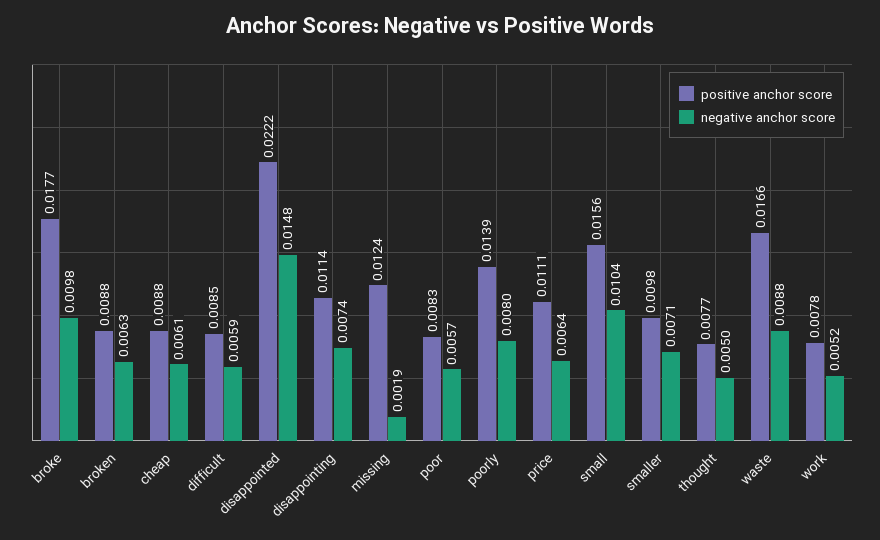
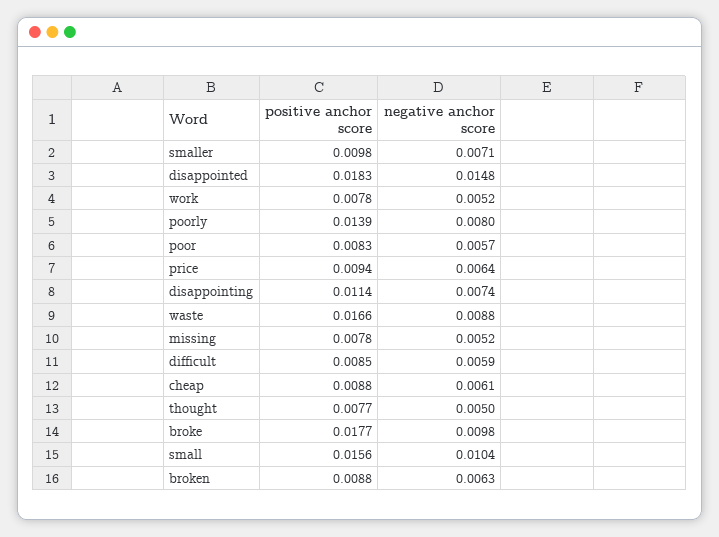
  {
    "positive anchor score": {
      "broke": 0.0177,
      "broken": 0.0088,
      "cheap": 0.0088,
      "difficult": 0.0085,
-     "disappointed": 0.0222,
+     "disappointed": 0.0183,
      "disappointing": 0.0114,
-     "missing": 0.0124,
+     "missing": 0.0078,
      "poor": 0.0083,
      "poorly": 0.0139,
-     "price": 0.0111,
+     "price": 0.0094,
      "small": 0.0156,
      "smaller": 0.0098,
      "thought": 0.0077,
      "waste": 0.0166,
      "work": 0.0078
    },
    "negative anchor score": {
      "broke": 0.0098,
      "broken": 0.0063,
      "cheap": 0.0061,
      "difficult": 0.0059,
      "disappointed": 0.0148,
      "disappointing": 0.0074,
-     "missing": 0.0019,
+     "missing": 0.0052,
      "poor": 0.0057,
      "poorly": 0.008,
      "price": 0.0064,
      "small": 0.0104,
      "smaller": 0.0071,
      "thought": 0.005,
      "waste": 0.0088,
      "work": 0.0052
    }
  }

